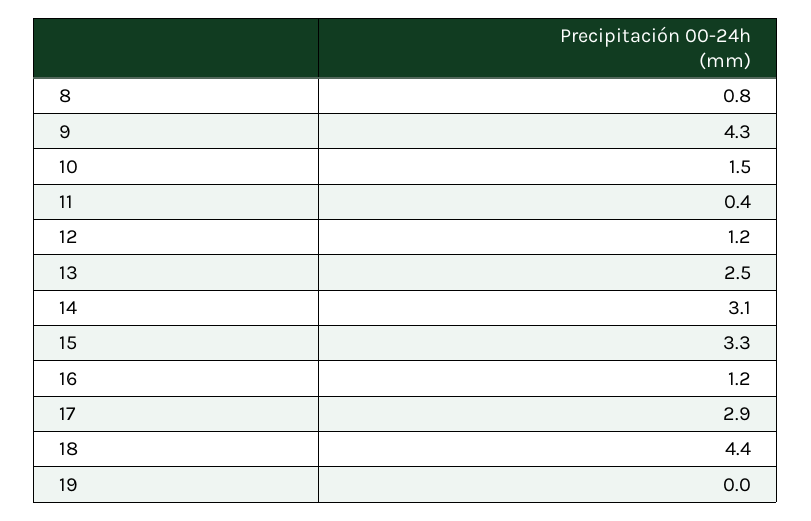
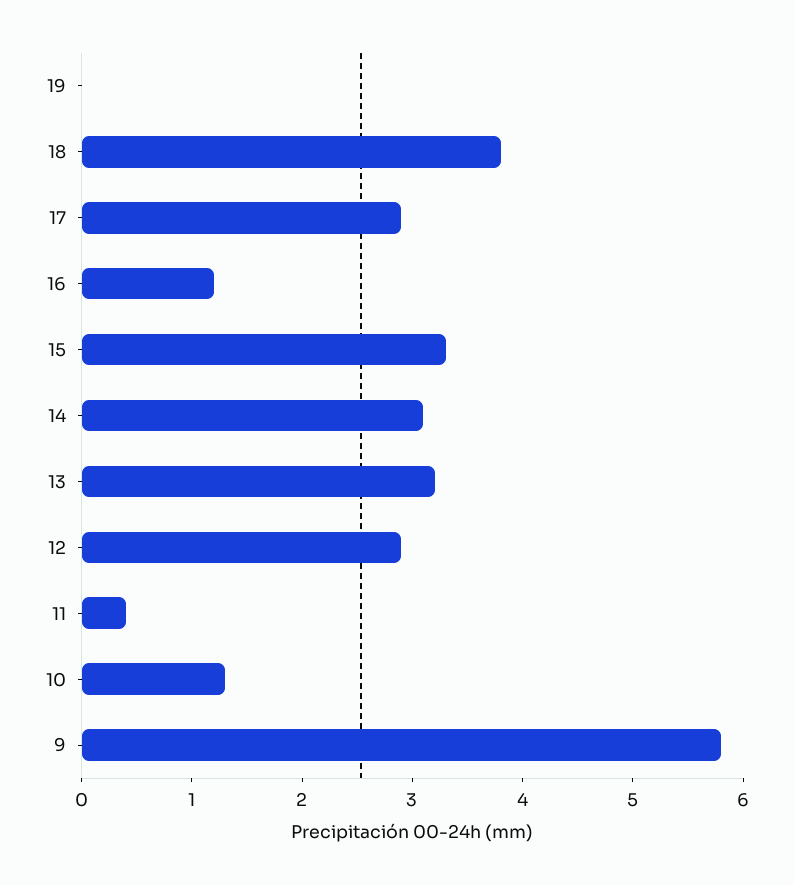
  {
-   "8": 0.8,
-   "9": 4.3,
+   "9": 5.8,
-   "10": 1.5,
+   "10": 1.3,
    "11": 0.4,
-   "12": 1.2,
+   "12": 2.9,
-   "13": 2.5,
+   "13": 3.2,
    "14": 3.1,
    "15": 3.3,
    "16": 1.2,
    "17": 2.9,
-   "18": 4.4,
+   "18": 3.8,
    "19": 0
  }

